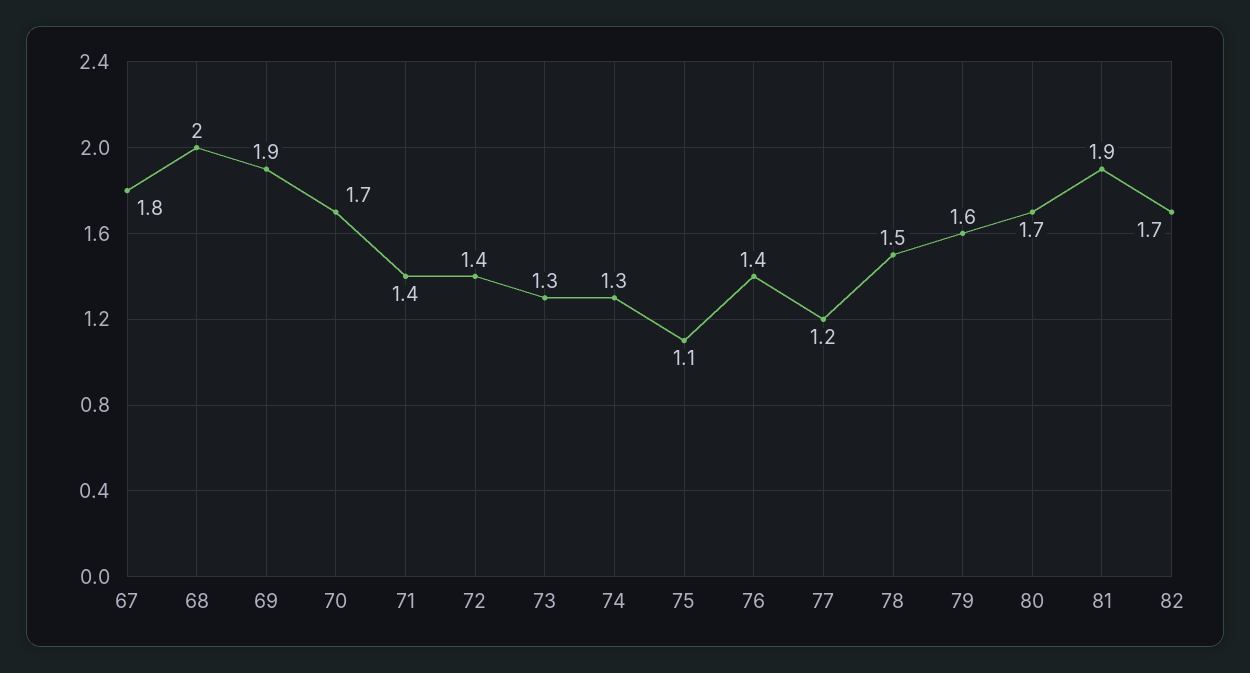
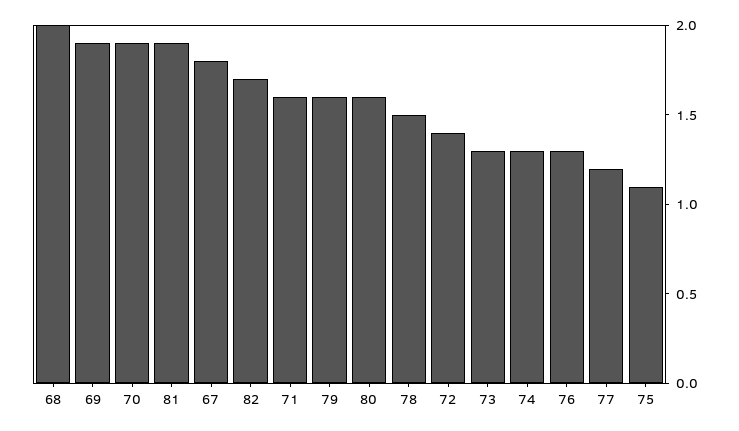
  {
    "67": 1.8,
    "68": 2,
    "69": 1.9,
-   "70": 1.7,
+   "70": 1.9,
-   "71": 1.4,
+   "71": 1.6,
    "72": 1.4,
    "73": 1.3,
    "74": 1.3,
    "75": 1.1,
-   "76": 1.4,
+   "76": 1.3,
    "77": 1.2,
    "78": 1.5,
    "79": 1.6,
-   "80": 1.7,
+   "80": 1.6,
    "81": 1.9,
    "82": 1.7
  }

